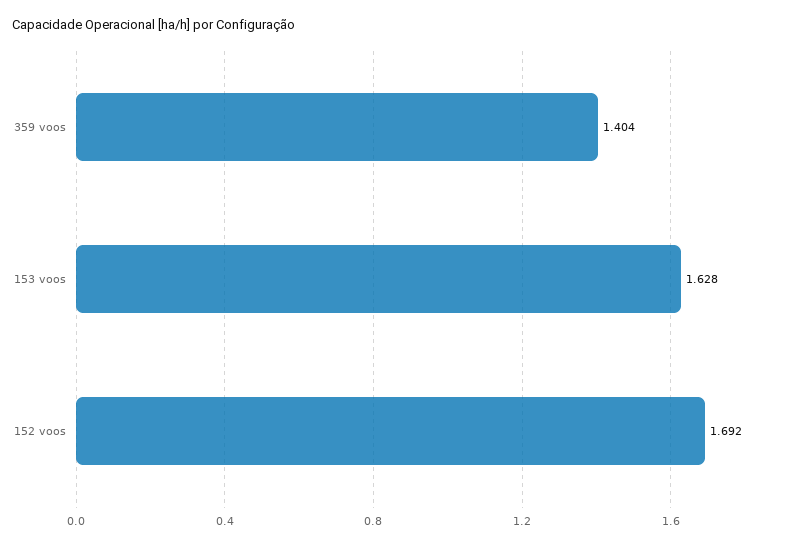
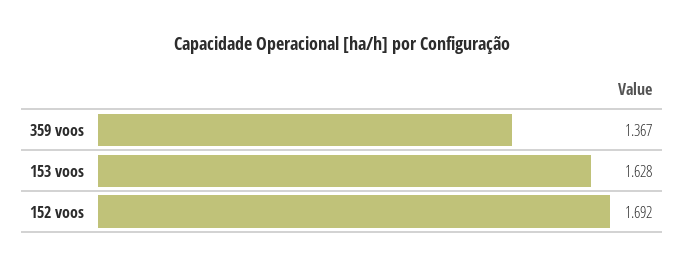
  {
-   "359 voos": 1.404,
+   "359 voos": 1.367,
    "153 voos": 1.628,
    "152 voos": 1.692
  }

